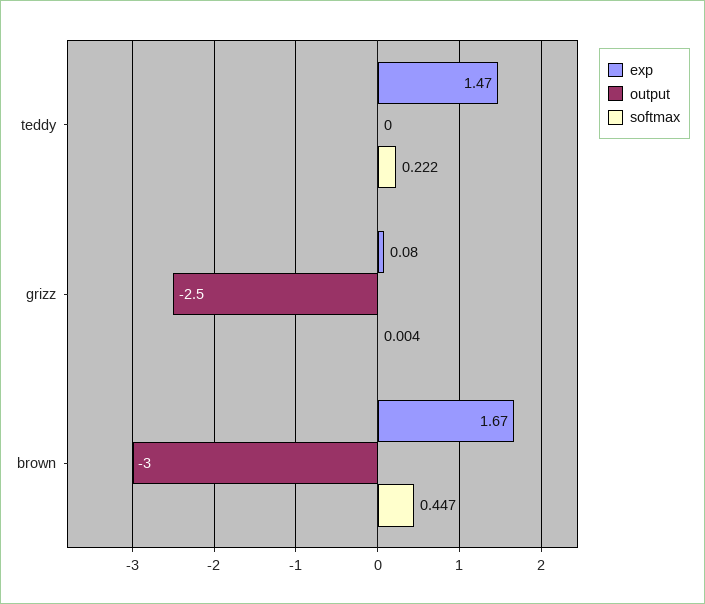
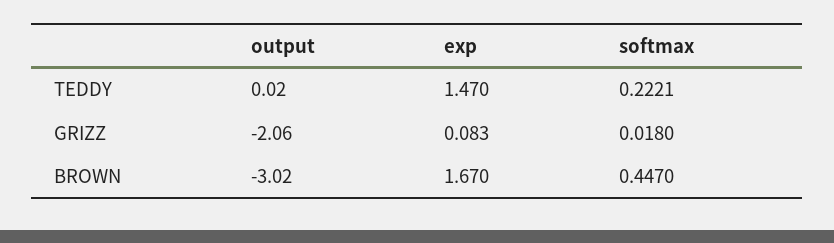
  {
    "exp": {
      "teddy": 1.47,
      "grizz": 0.083,
      "brown": 1.67
    },
    "output": {
      "teddy": 0.02,
-     "grizz": -2.5,
+     "grizz": -2.06,
      "brown": -3.02
    },
    "softmax": {
      "teddy": 0.2221,
-     "grizz": 0.004,
+     "grizz": 0.018,
      "brown": 0.447
    }
  }

